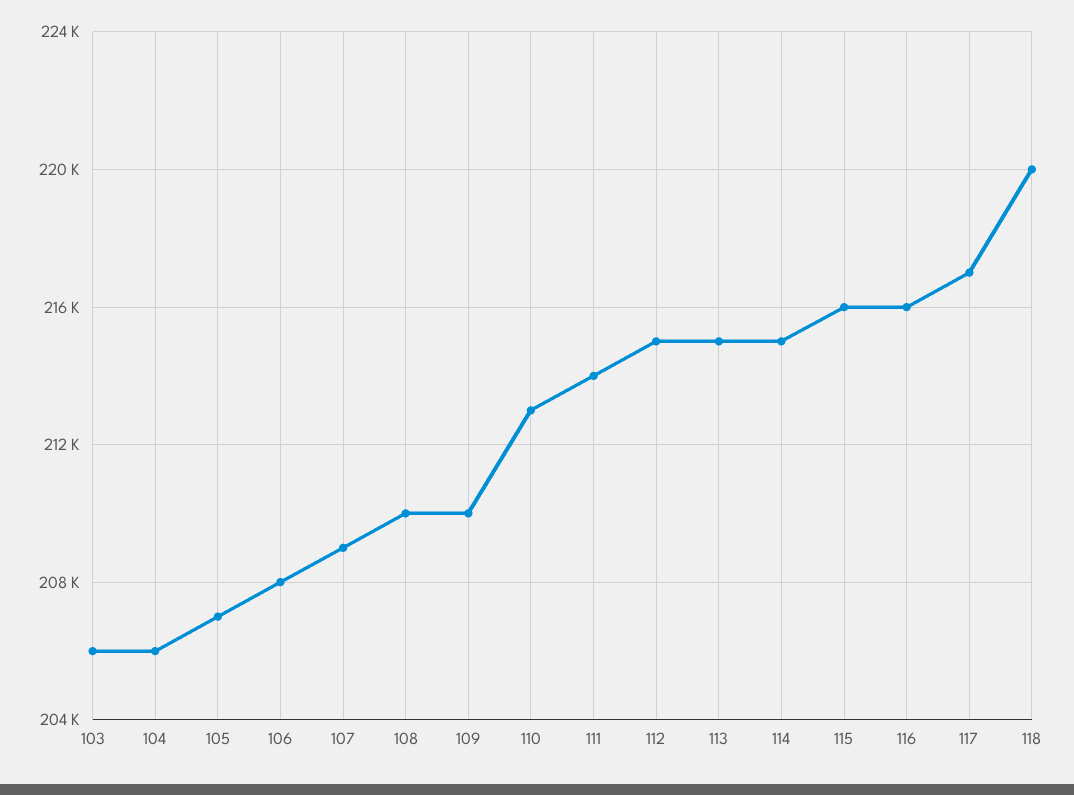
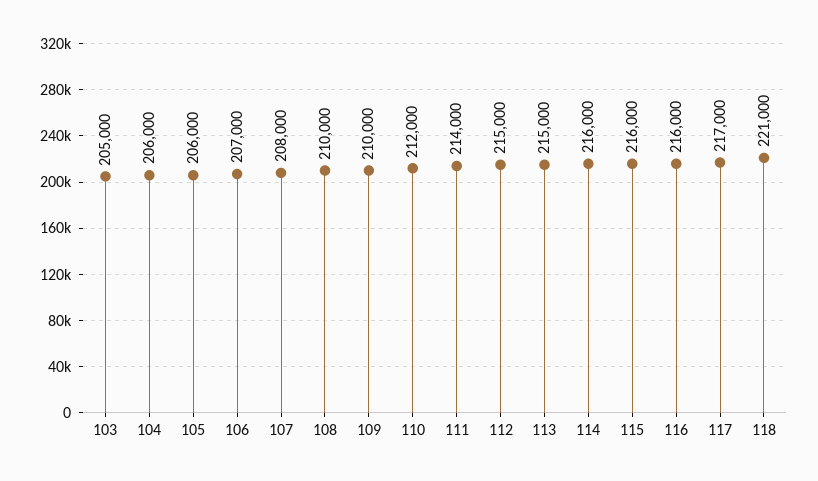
  {
-   "103": 206000,
+   "103": 205000,
    "104": 206000,
-   "105": 207000,
+   "105": 206000,
-   "106": 208000,
+   "106": 207000,
-   "107": 209000,
+   "107": 208000,
    "108": 210000,
    "109": 210000,
-   "110": 213000,
+   "110": 212000,
    "111": 214000,
    "112": 215000,
    "113": 215000,
-   "114": 215000,
+   "114": 216000,
    "115": 216000,
    "116": 216000,
    "117": 217000,
-   "118": 220000
+   "118": 221000
  }

